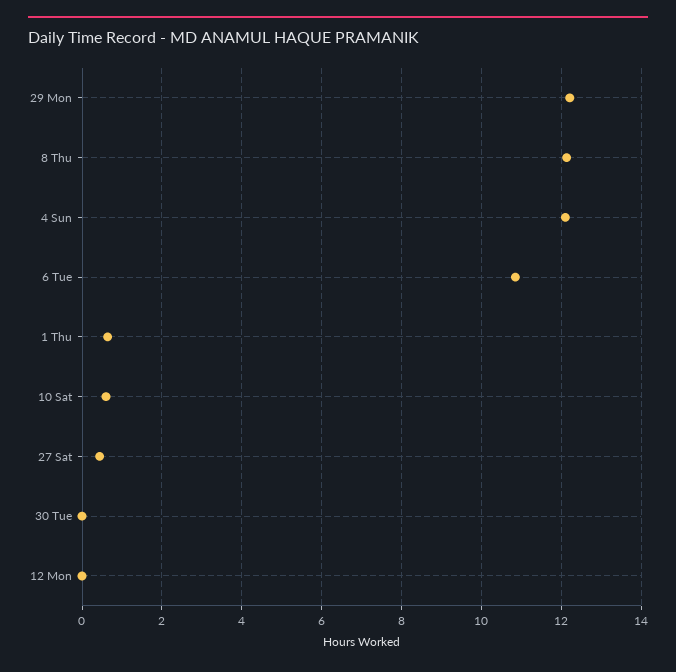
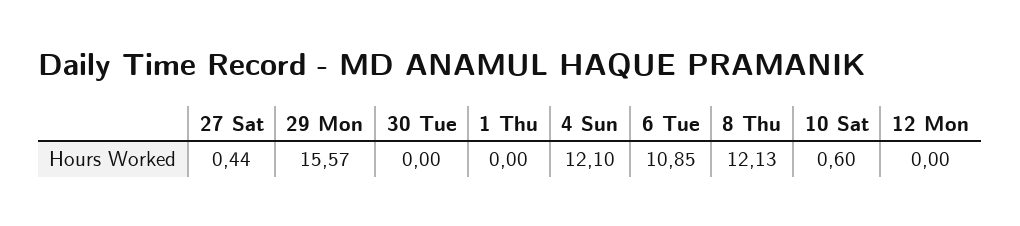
  {
-   "29 Mon": 12.2,
+   "29 Mon": 15.57,
    "8 Thu": 12.13,
    "4 Sun": 12.1,
    "6 Tue": 10.85,
-   "1 Thu": 0.6,
+   "1 Thu": 0,
    "10 Sat": 0.6,
    "27 Sat": 0.44,
    "30 Tue": 0,
    "12 Mon": 0
  }

